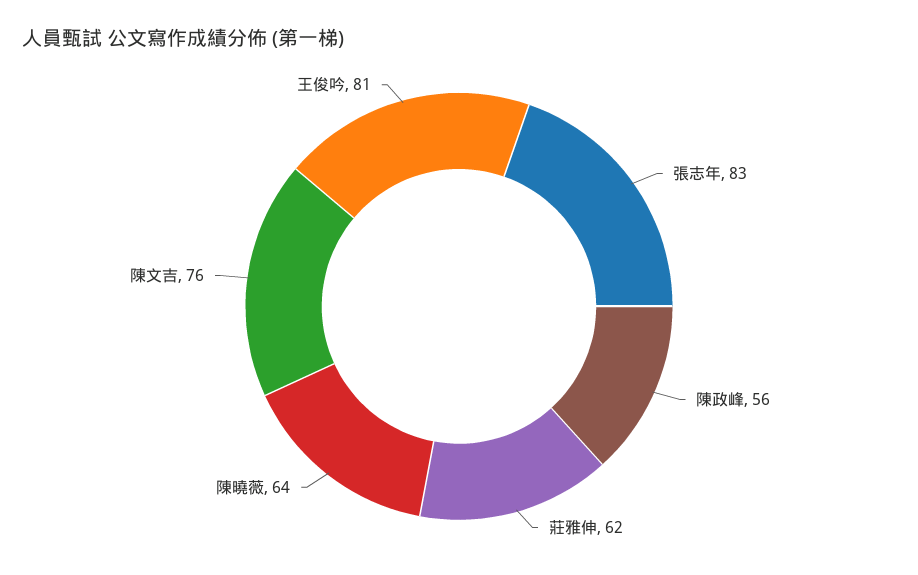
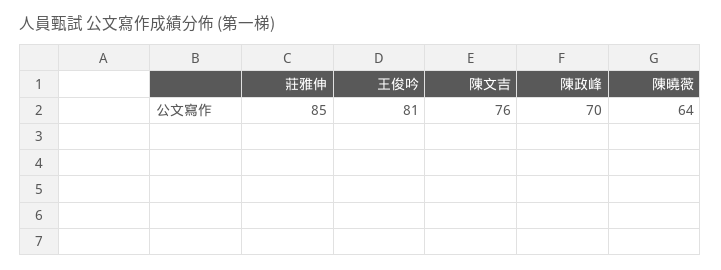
  {
-   "張志年": 83,
-   "陳政峰": 56,
+   "陳政峰": 70,
-   "莊雅伸": 62,
+   "莊雅伸": 85,
    "陳曉薇": 64,
    "陳文吉": 76,
    "王俊吟": 81
  }

